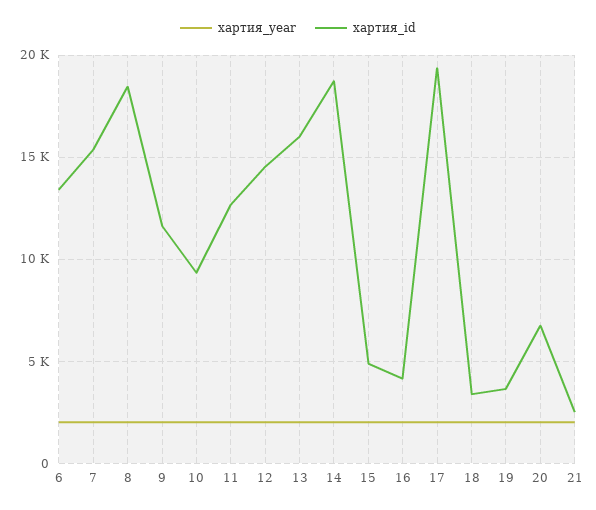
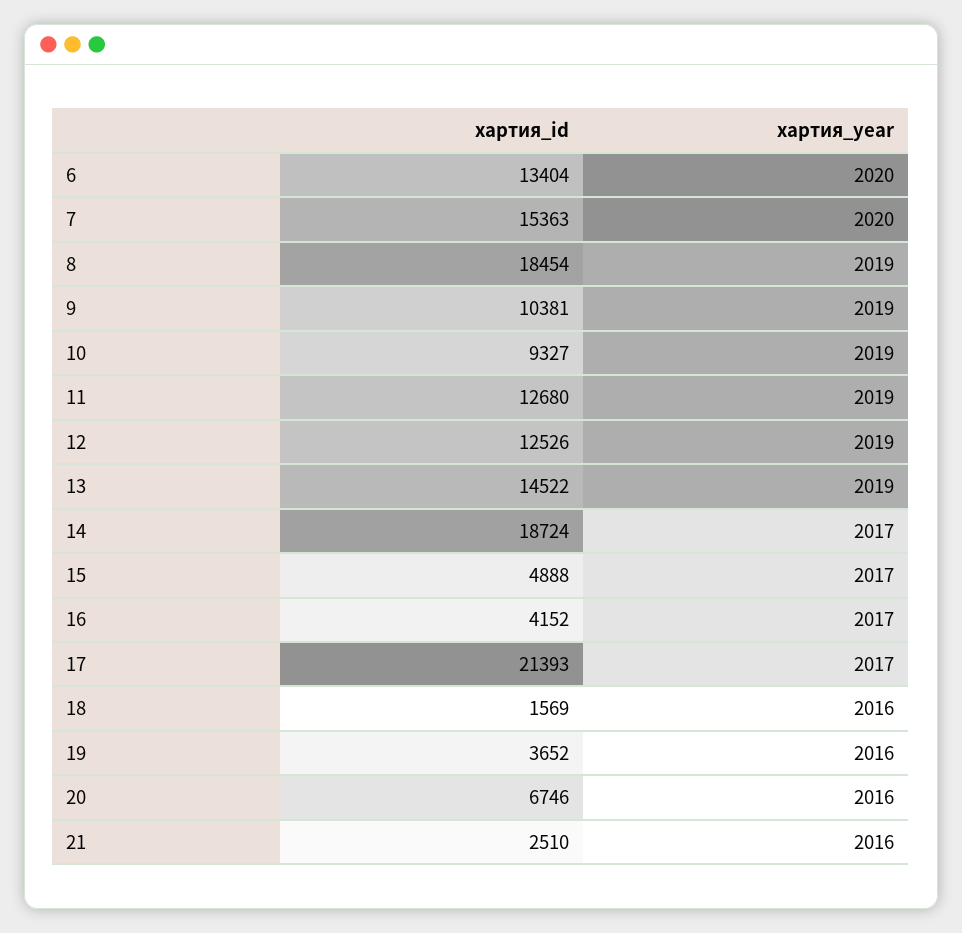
  {
    "хартия_year": {
      "6": 2020,
      "7": 2020,
      "8": 2019,
      "9": 2019,
      "10": 2019,
      "11": 2019,
      "12": 2019,
      "13": 2019,
      "14": 2017,
      "15": 2017,
      "16": 2017,
      "17": 2017,
      "18": 2016,
      "19": 2016,
      "20": 2016,
      "21": 2016
    },
    "хартия_id": {
      "6": 13404,
      "7": 15363,
      "8": 18454,
-     "9": 11500,
+     "9": 10381,
      "10": 9327,
      "11": 12680,
-     "12": 14500,
+     "12": 12526,
-     "13": 16000,
+     "13": 14522,
      "14": 18724,
      "15": 4888,
      "16": 4152,
-     "17": 19500,
+     "17": 21393,
-     "18": 3500,
+     "18": 1569,
      "19": 3652,
      "20": 6746,
      "21": 2510
    }
  }

